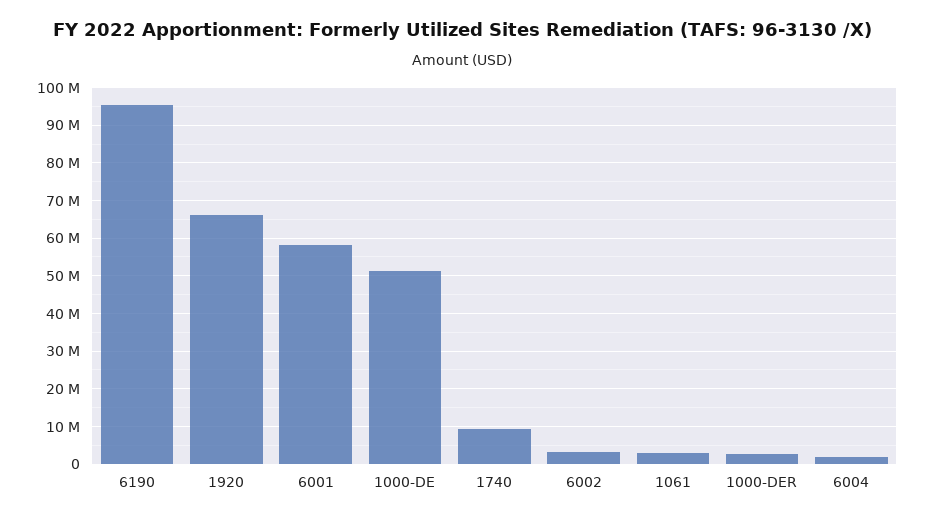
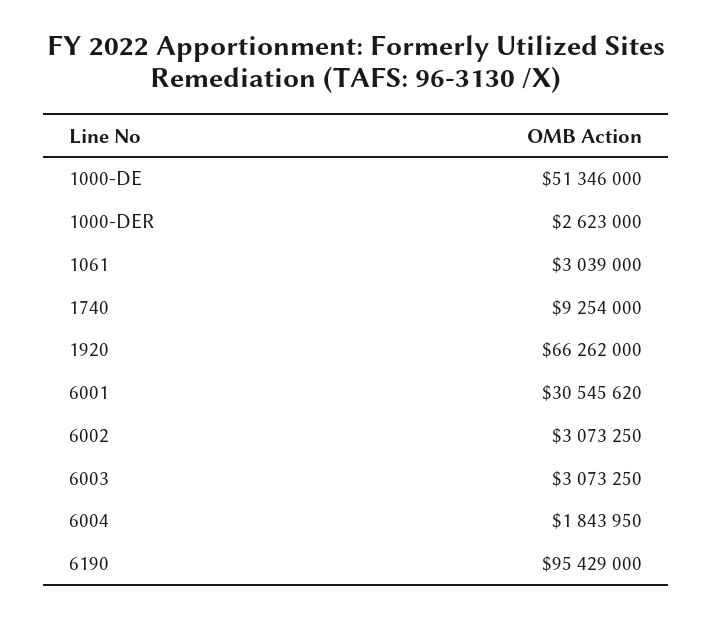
  {
    "6190": 95429000,
    "1920": 66262000,
-   "6001": 58000000,
+   "6001": 30545620,
    "1000-DE": 51346000,
    "1740": 9254000,
    "6002": 3073250,
    "1061": 3039000,
    "1000-DER": 2623000,
-   "6004": 1843950
+   "6004": 1843950,
+   "6003": 3073250
  }

